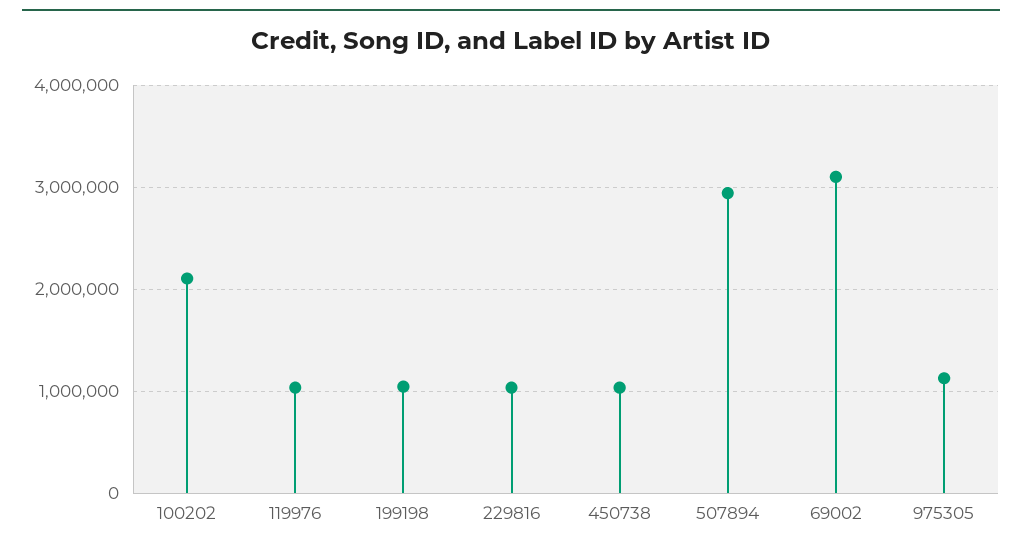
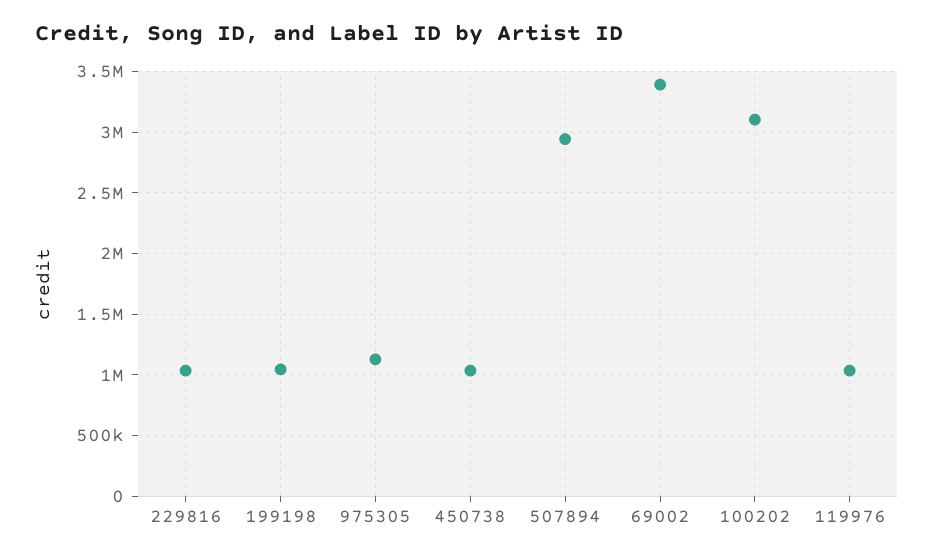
  {
-   "100202": 2100000,
+   "100202": 3100000,
    "119976": 1050000,
    "199198": 1050000,
    "229816": 1050000,
    "450738": 1050000,
    "507894": 2950000,
-   "69002": 3100000,
+   "69002": 3400000,
    "975305": 1150000
  }

